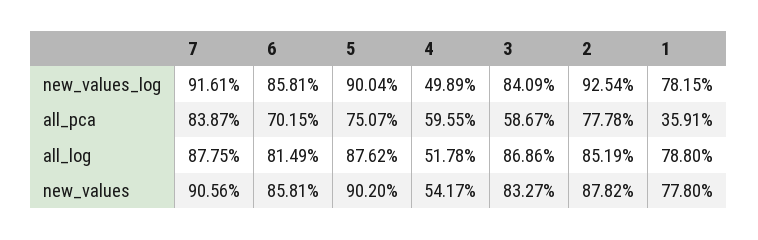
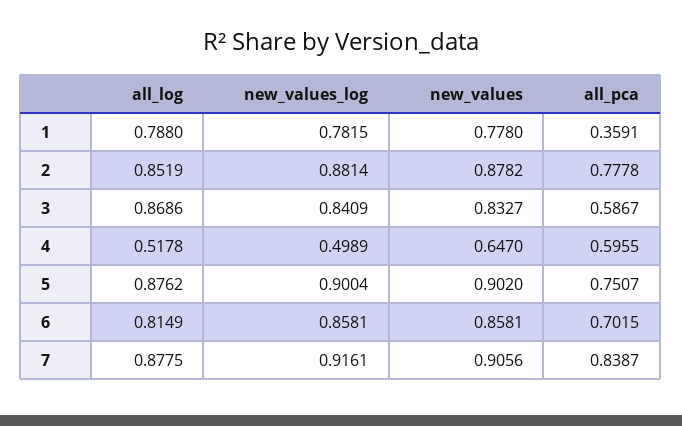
  {
    "7": {
      "new_values_log": 0.9161,
      "all_pca": 0.8387,
      "all_log": 0.8775,
      "new_values": 0.9056
    },
    "6": {
      "new_values_log": 0.8581,
      "all_pca": 0.7015,
      "all_log": 0.8149,
      "new_values": 0.8581
    },
    "5": {
      "new_values_log": 0.9004,
      "all_pca": 0.7507,
      "all_log": 0.8762,
      "new_values": 0.902
    },
    "4": {
      "new_values_log": 0.4989,
      "all_pca": 0.5955,
      "all_log": 0.5178,
-     "new_values": 0.5417
+     "new_values": 0.647
    },
    "3": {
      "new_values_log": 0.8409,
      "all_pca": 0.5867,
      "all_log": 0.8686,
      "new_values": 0.8327
    },
    "2": {
-     "new_values_log": 0.9254,
+     "new_values_log": 0.8814,
      "all_pca": 0.7778,
      "all_log": 0.8519,
      "new_values": 0.8782
    },
    "1": {
      "new_values_log": 0.7815,
      "all_pca": 0.3591,
      "all_log": 0.788,
      "new_values": 0.778
    }
  }

